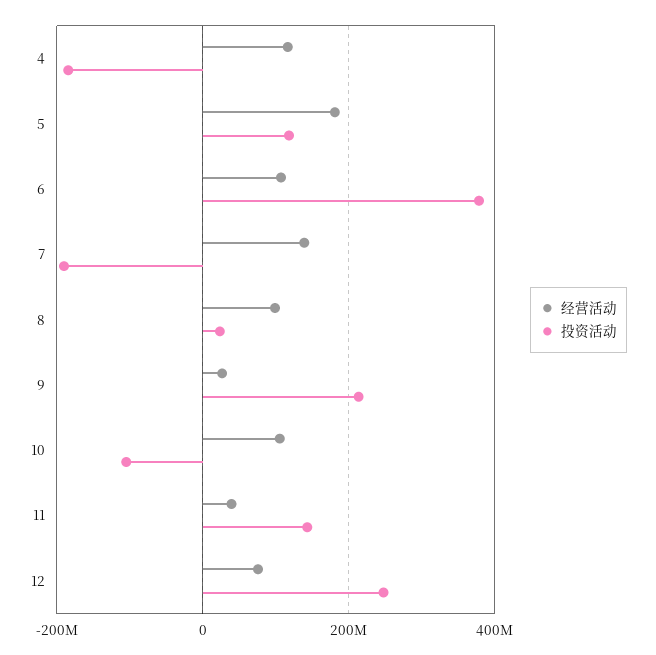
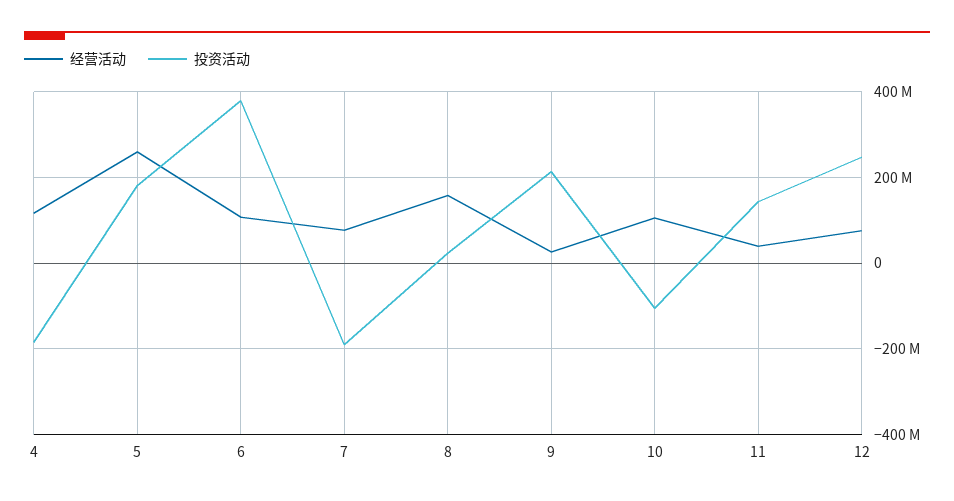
  {
    "经营活动": {
      "4": 120000000,
-     "5": 180000000,
+     "5": 260000000,
      "6": 100000000,
-     "7": 140000000,
+     "7": 80000000,
-     "8": 100000000,
+     "8": 160000000,
      "9": 20000000,
      "10": 100000000,
      "11": 40000000,
      "12": 80000000
    },
    "投资活动": {
      "4": -180000000,
-     "5": 120000000,
+     "5": 180000000,
      "6": 380000000,
      "7": -180000000,
      "8": 20000000,
      "9": 220000000,
      "10": -100000000,
      "11": 140000000,
      "12": 240000000
    }
  }

